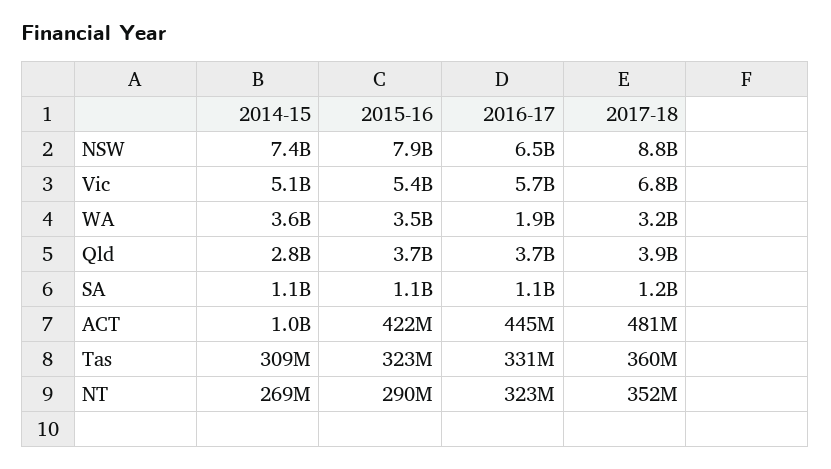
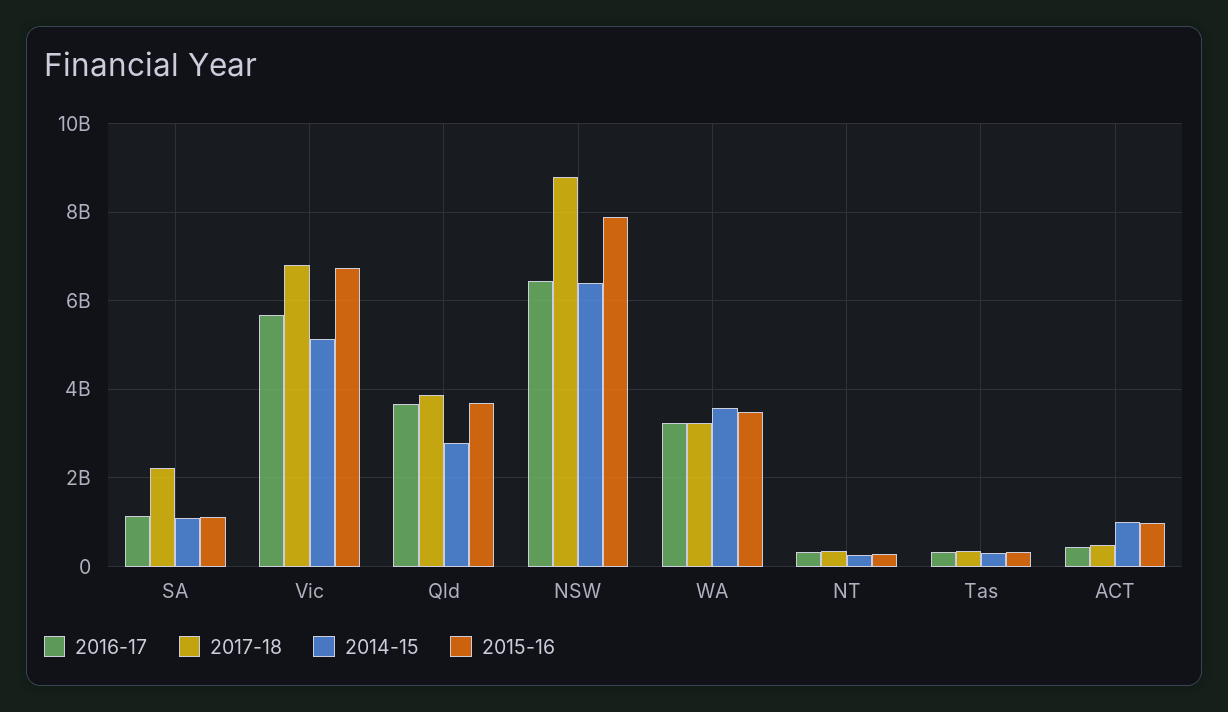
  {
    "2014-15": {
-     "NSW": 7400000000,
+     "NSW": 6400000000,
      "Vic": 5100000000,
      "WA": 3600000000,
      "Qld": 2800000000,
      "SA": 1100000000,
      "ACT": 1000000000,
      "Tas": 309000000,
      "NT": 269000000
    },
    "2015-16": {
      "NSW": 7900000000,
-     "Vic": 5400000000,
+     "Vic": 6800000000,
      "WA": 3500000000,
      "Qld": 3700000000,
      "SA": 1100000000,
-     "ACT": 422000000,
+     "ACT": 1000000000,
      "Tas": 323000000,
      "NT": 290000000
    },
    "2016-17": {
      "NSW": 6500000000,
      "Vic": 5700000000,
-     "WA": 1900000000,
+     "WA": 3200000000,
      "Qld": 3700000000,
      "SA": 1100000000,
      "ACT": 445000000,
      "Tas": 331000000,
      "NT": 323000000
    },
    "2017-18": {
      "NSW": 8800000000,
      "Vic": 6800000000,
      "WA": 3200000000,
      "Qld": 3900000000,
-     "SA": 1200000000,
+     "SA": 2200000000,
      "ACT": 481000000,
      "Tas": 360000000,
      "NT": 352000000
    }
  }

